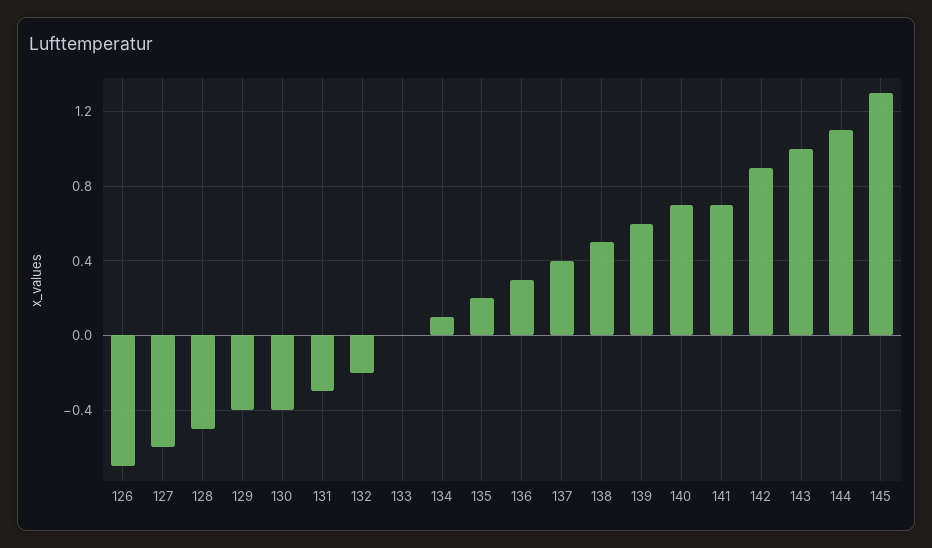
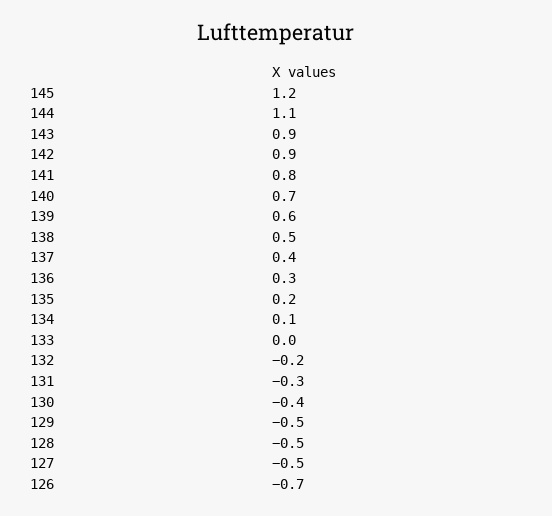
  {
    "126": -0.7,
-   "127": -0.6,
+   "127": -0.5,
    "128": -0.5,
-   "129": -0.4,
+   "129": -0.5,
    "130": -0.4,
    "131": -0.3,
    "132": -0.2,
    "133": 0,
    "134": 0.1,
    "135": 0.2,
    "136": 0.3,
    "137": 0.4,
    "138": 0.5,
    "139": 0.6,
    "140": 0.7,
-   "141": 0.7,
+   "141": 0.8,
    "142": 0.9,
-   "143": 1,
+   "143": 0.9,
    "144": 1.1,
-   "145": 1.3
+   "145": 1.2
  }

